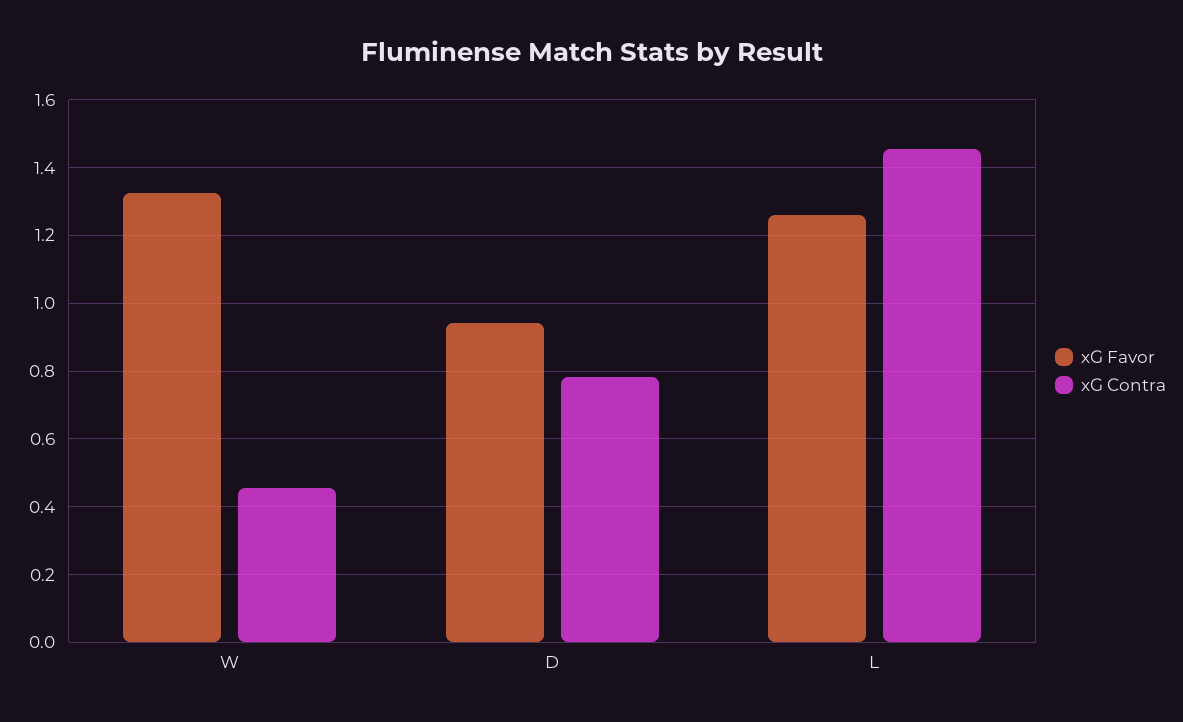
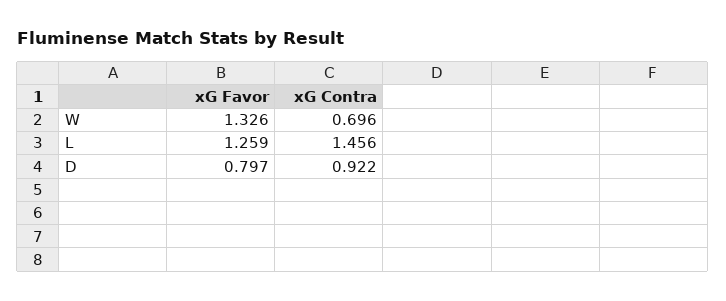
  {
    "xG Favor": {
      "W": 1.326,
-     "D": 0.94,
+     "D": 0.797,
      "L": 1.259
    },
    "xG Contra": {
-     "W": 0.46,
+     "W": 0.696,
-     "D": 0.78,
+     "D": 0.922,
      "L": 1.456
    }
  }

